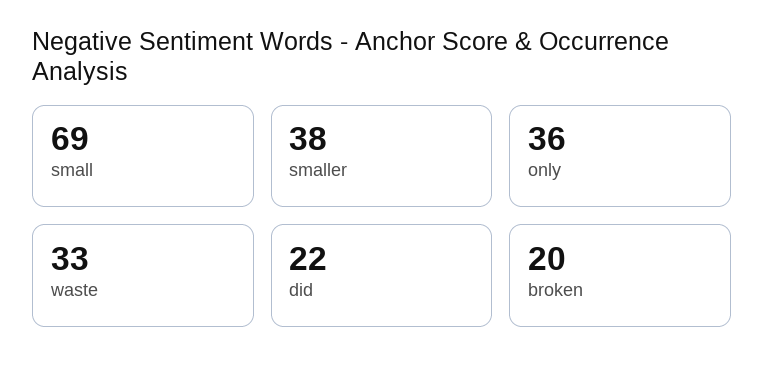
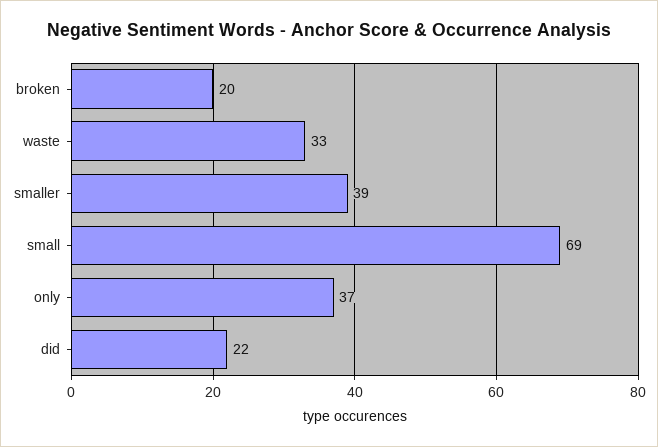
  {
    "small": 69,
-   "smaller": 38,
+   "smaller": 39,
-   "only": 36,
+   "only": 37,
    "waste": 33,
    "did": 22,
    "broken": 20
  }

